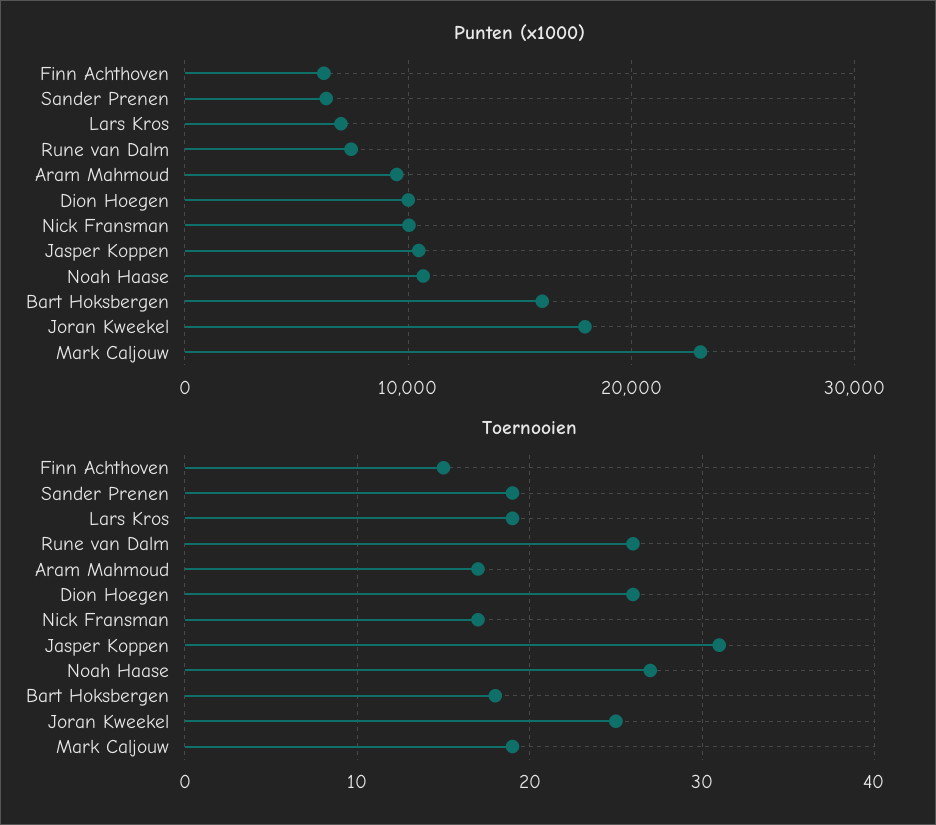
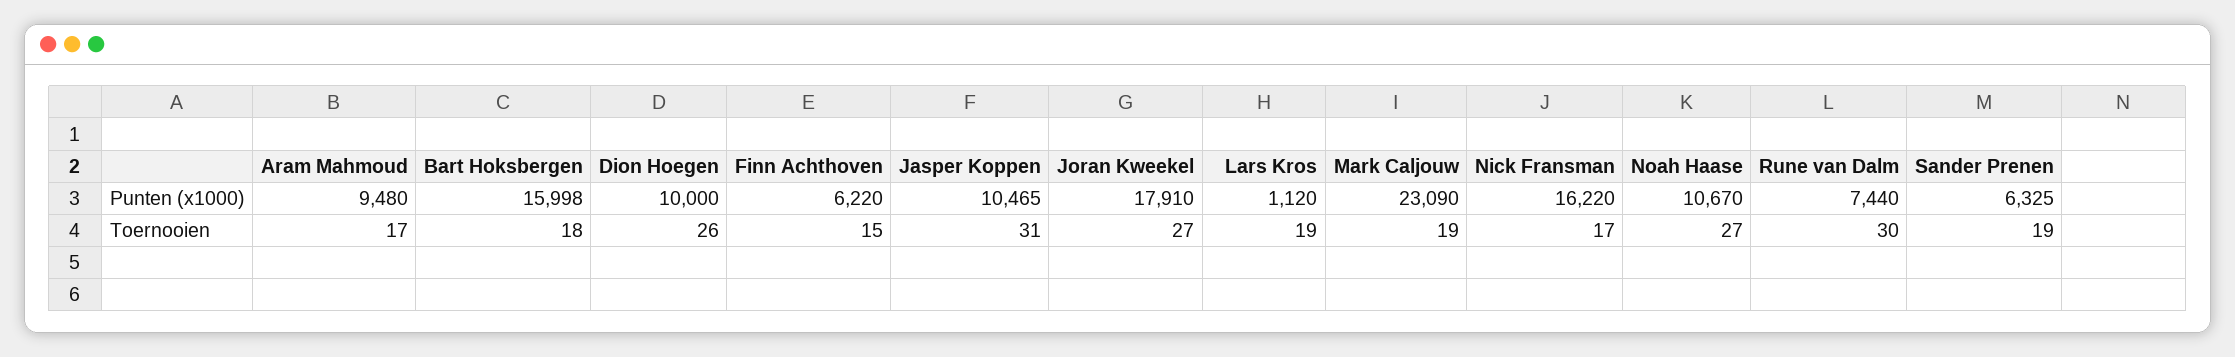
  {
    "Punten (x1000)": {
      "Finn Achthoven": 6220,
      "Sander Prenen": 6325,
-     "Lars Kros": 7000,
+     "Lars Kros": 1120,
      "Rune van Dalm": 7440,
      "Aram Mahmoud": 9480,
      "Dion Hoegen": 10000,
-     "Nick Fransman": 10000,
+     "Nick Fransman": 16220,
      "Jasper Koppen": 10465,
      "Noah Haase": 10670,
      "Bart Hoksbergen": 15998,
      "Joran Kweekel": 17910,
      "Mark Caljouw": 23090
    },
    "Toernooien": {
      "Finn Achthoven": 15,
      "Sander Prenen": 19,
      "Lars Kros": 19,
-     "Rune van Dalm": 26,
+     "Rune van Dalm": 30,
      "Aram Mahmoud": 17,
      "Dion Hoegen": 26,
      "Nick Fransman": 17,
      "Jasper Koppen": 31,
      "Noah Haase": 27,
      "Bart Hoksbergen": 18,
-     "Joran Kweekel": 25,
+     "Joran Kweekel": 27,
      "Mark Caljouw": 19
    }
  }

